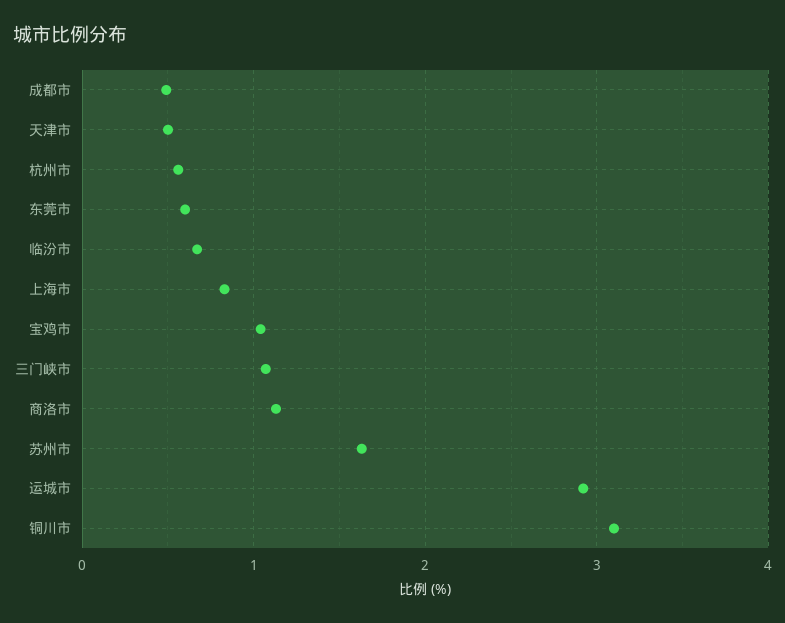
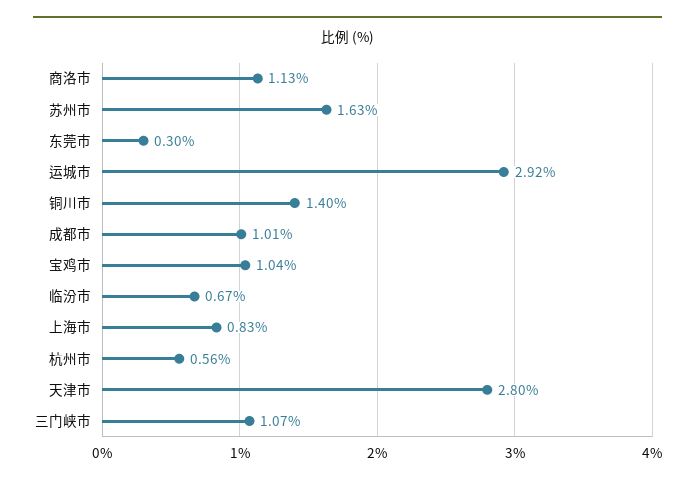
  {
-   "成都市": 0.5,
+   "成都市": 1.01,
-   "天津市": 0.5,
+   "天津市": 2.8,
    "杭州市": 0.56,
-   "东莞市": 0.6,
+   "东莞市": 0.3,
    "临汾市": 0.67,
    "上海市": 0.83,
    "宝鸡市": 1.04,
    "三门峡市": 1.07,
    "商洛市": 1.13,
    "苏州市": 1.63,
    "运城市": 2.92,
-   "铜川市": 3.1
+   "铜川市": 1.4
  }

